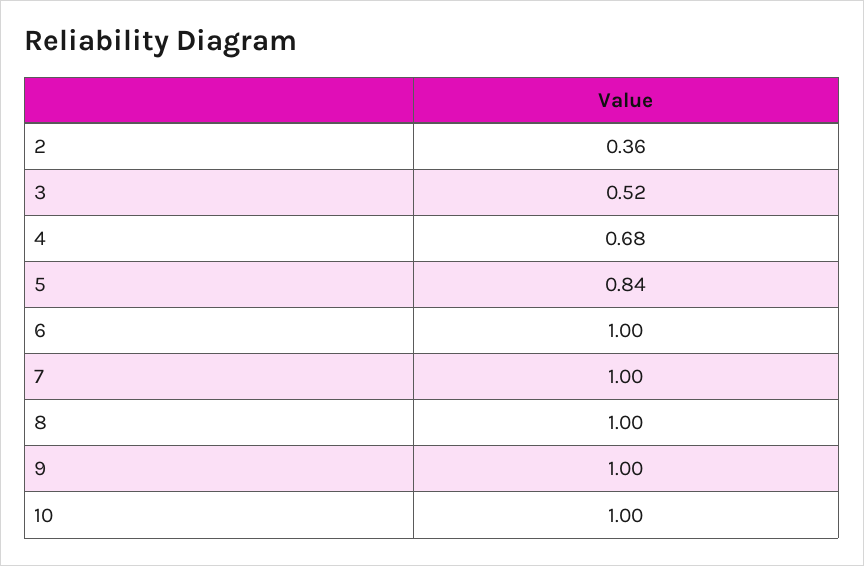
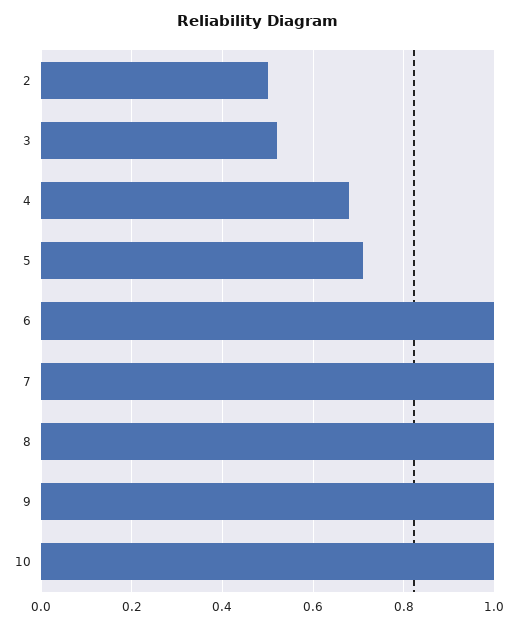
  {
-   "2": 0.36,
+   "2": 0.5,
    "3": 0.52,
    "4": 0.68,
-   "5": 0.84,
+   "5": 0.7,
    "6": 1,
    "7": 1,
    "8": 1,
    "9": 1,
    "10": 1
  }

